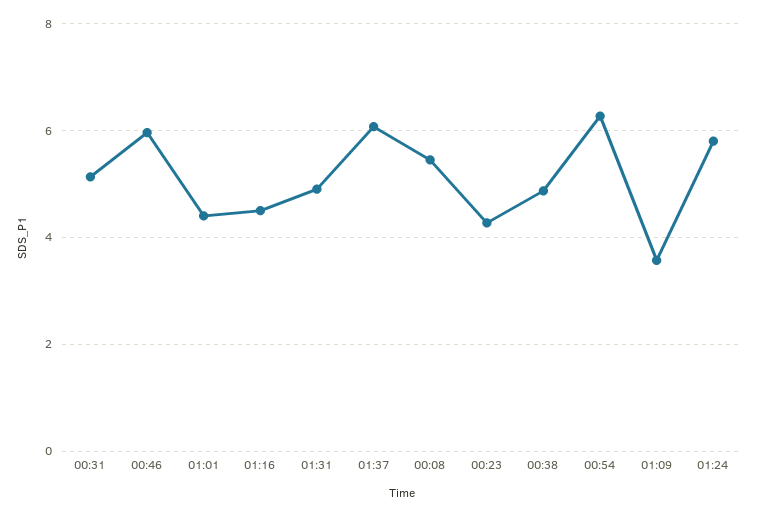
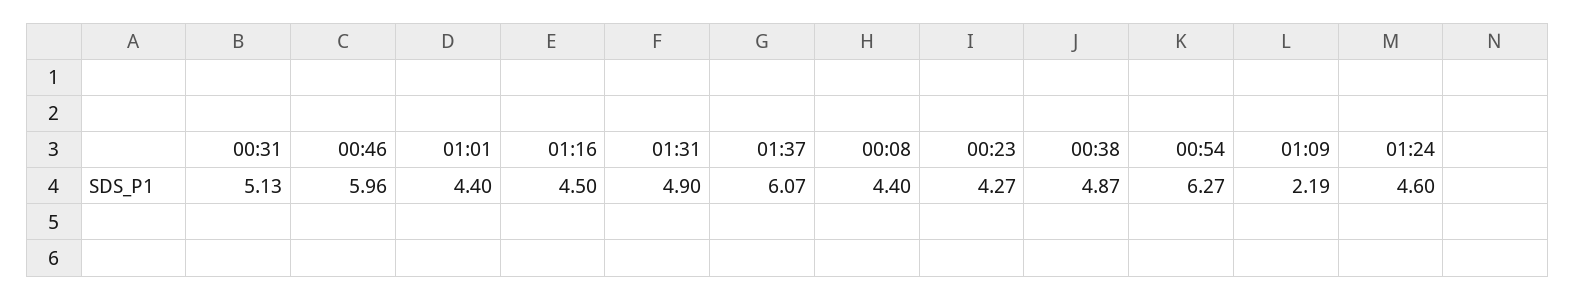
  {
    "00:31": 5.13,
    "00:46": 5.96,
    "01:01": 4.4,
    "01:16": 4.5,
    "01:31": 4.9,
    "01:37": 6.07,
-   "00:08": 5.4,
+   "00:08": 4.4,
    "00:23": 4.27,
    "00:38": 4.87,
    "00:54": 6.27,
-   "01:09": 3.6,
+   "01:09": 2.19,
-   "01:24": 5.8
+   "01:24": 4.6
  }

